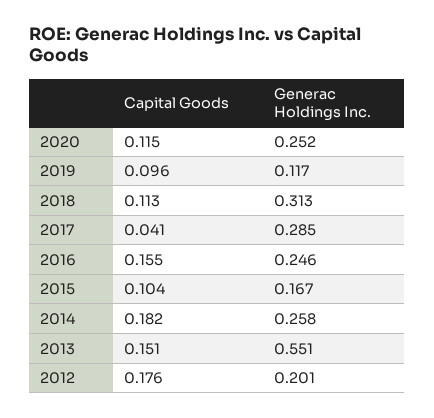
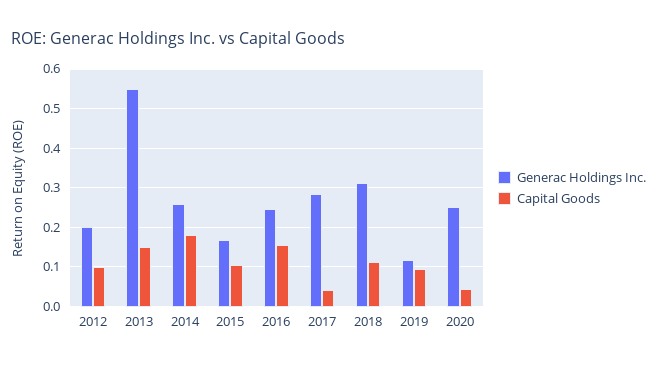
  {
    "Capital Goods": {
-     "2020": 0.115,
+     "2020": 0.04,
      "2019": 0.096,
      "2018": 0.113,
      "2017": 0.041,
      "2016": 0.155,
      "2015": 0.104,
      "2014": 0.182,
      "2013": 0.151,
-     "2012": 0.176
+     "2012": 0.1
    },
    "Generac Holdings Inc.": {
      "2020": 0.252,
      "2019": 0.117,
      "2018": 0.313,
      "2017": 0.285,
      "2016": 0.246,
      "2015": 0.167,
      "2014": 0.258,
      "2013": 0.551,
      "2012": 0.201
    }
  }

